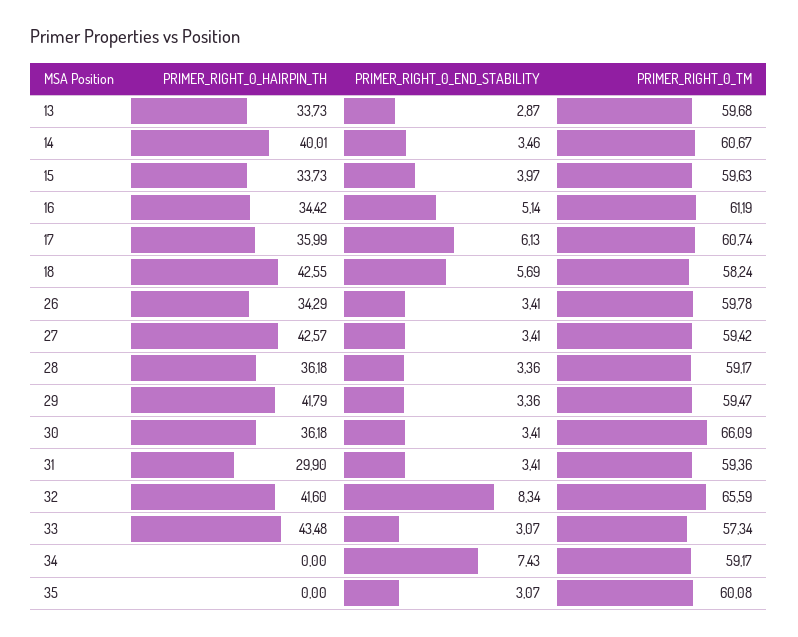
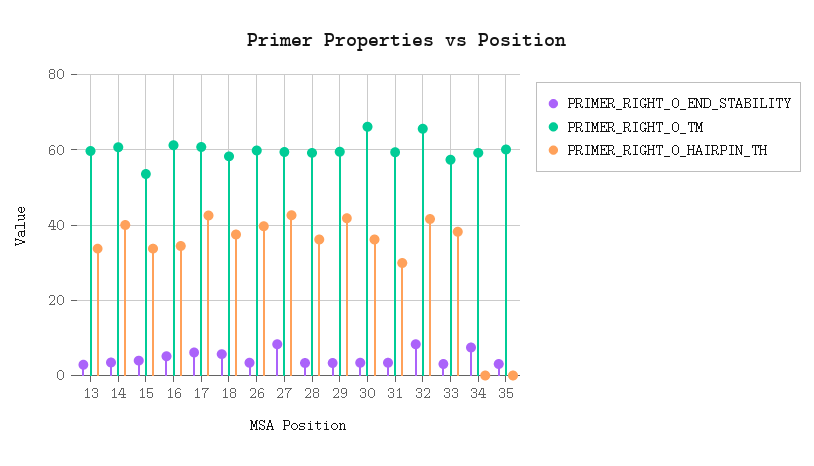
  {
    "PRIMER_RIGHT_0_HAIRPIN_TH": {
      "13": 33.73,
      "14": 40.01,
      "15": 33.73,
      "16": 34.42,
-     "17": 35.99,
+     "17": 42,
-     "18": 42.55,
+     "18": 38,
-     "26": 34.29,
+     "26": 40,
      "27": 42.57,
      "28": 36.18,
      "29": 41.79,
      "30": 36.18,
      "31": 29.9,
      "32": 41.6,
-     "33": 43.48,
+     "33": 38,
      "34": 0,
      "35": 0
    },
    "PRIMER_RIGHT_0_END_STABILITY": {
      "13": 2.87,
      "14": 3.46,
      "15": 3.97,
      "16": 5.14,
      "17": 6.13,
      "18": 5.69,
      "26": 3.41,
-     "27": 3.41,
+     "27": 8,
      "28": 3.36,
      "29": 3.36,
      "30": 3.41,
      "31": 3.41,
      "32": 8.34,
      "33": 3.07,
      "34": 7.43,
      "35": 3.07
    },
    "PRIMER_RIGHT_0_TM": {
      "13": 59.68,
      "14": 60.67,
-     "15": 59.63,
+     "15": 54,
      "16": 61.19,
      "17": 60.74,
      "18": 58.24,
      "26": 59.78,
      "27": 59.42,
      "28": 59.17,
      "29": 59.47,
      "30": 66.09,
      "31": 59.36,
      "32": 65.59,
      "33": 57.34,
      "34": 59.17,
      "35": 60.08
    }
  }

